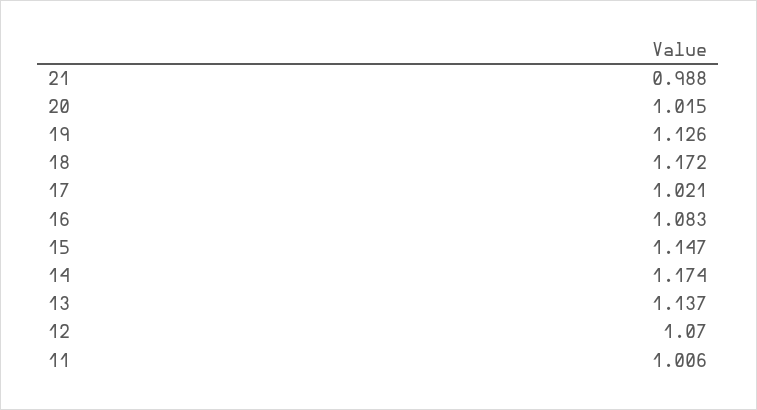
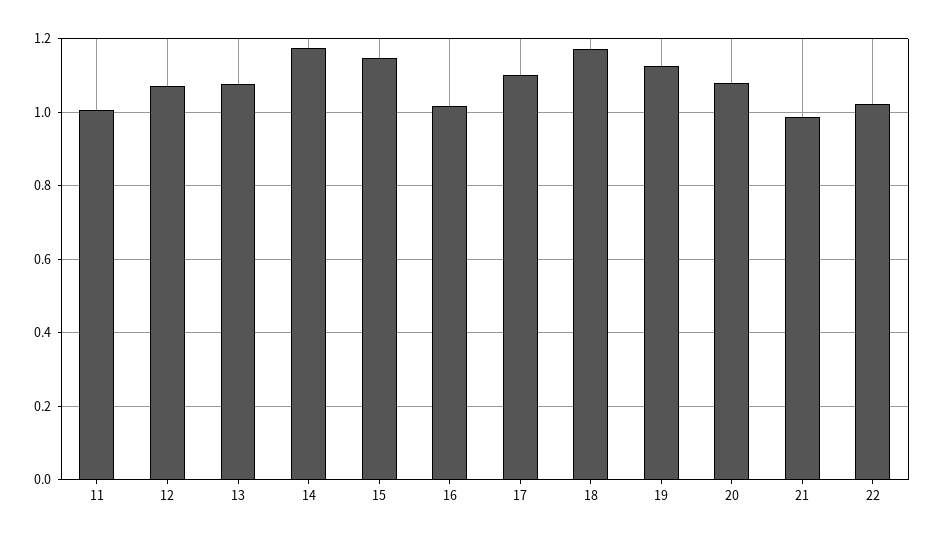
  {
    "21": 0.988,
-   "20": 1.015,
+   "20": 1.08,
    "19": 1.126,
    "18": 1.172,
-   "17": 1.021,
+   "17": 1.1,
-   "16": 1.083,
+   "16": 1.02,
    "15": 1.147,
    "14": 1.174,
-   "13": 1.137,
+   "13": 1.08,
    "12": 1.07,
-   "11": 1.006
+   "11": 1.006,
+   "22": 1.02
  }

